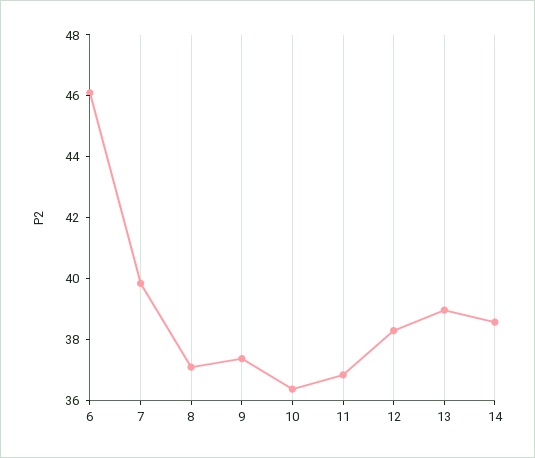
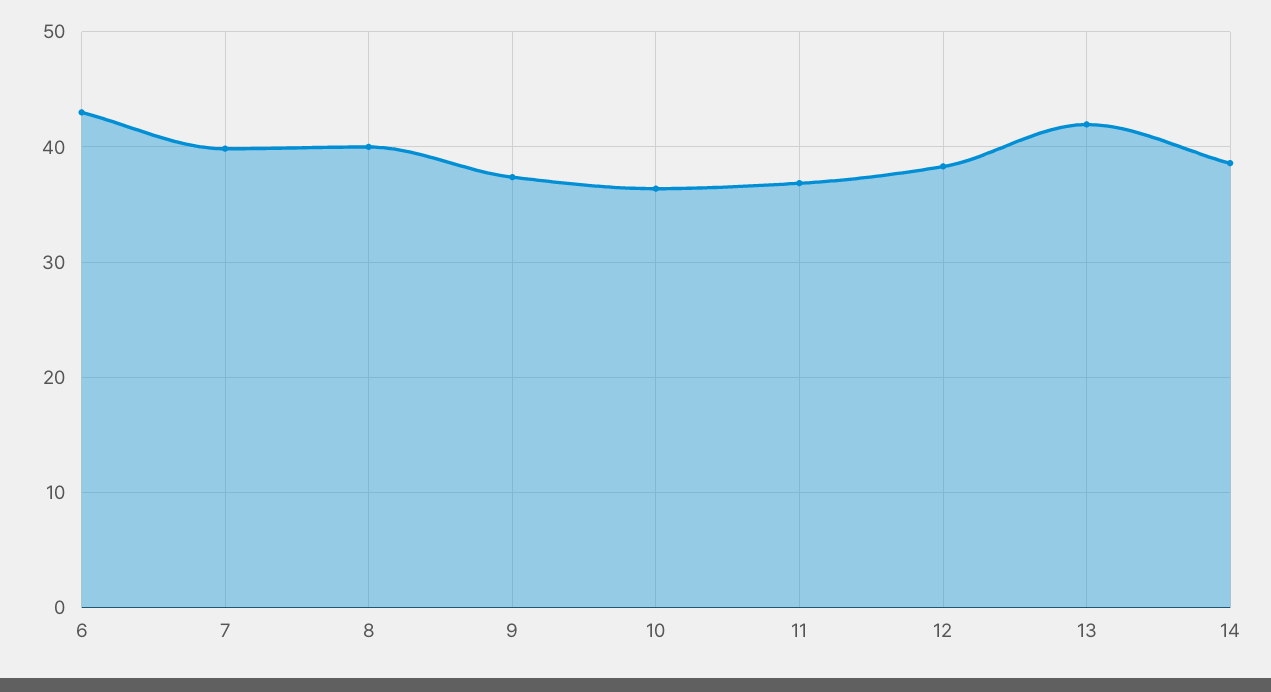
  {
-   "6": 46,
+   "6": 43,
    "7": 40,
-   "8": 37,
+   "8": 40,
    "9": 37.5,
    "10": 36.5,
    "11": 37,
    "12": 38.5,
-   "13": 39,
+   "13": 42,
    "14": 38.5
  }

